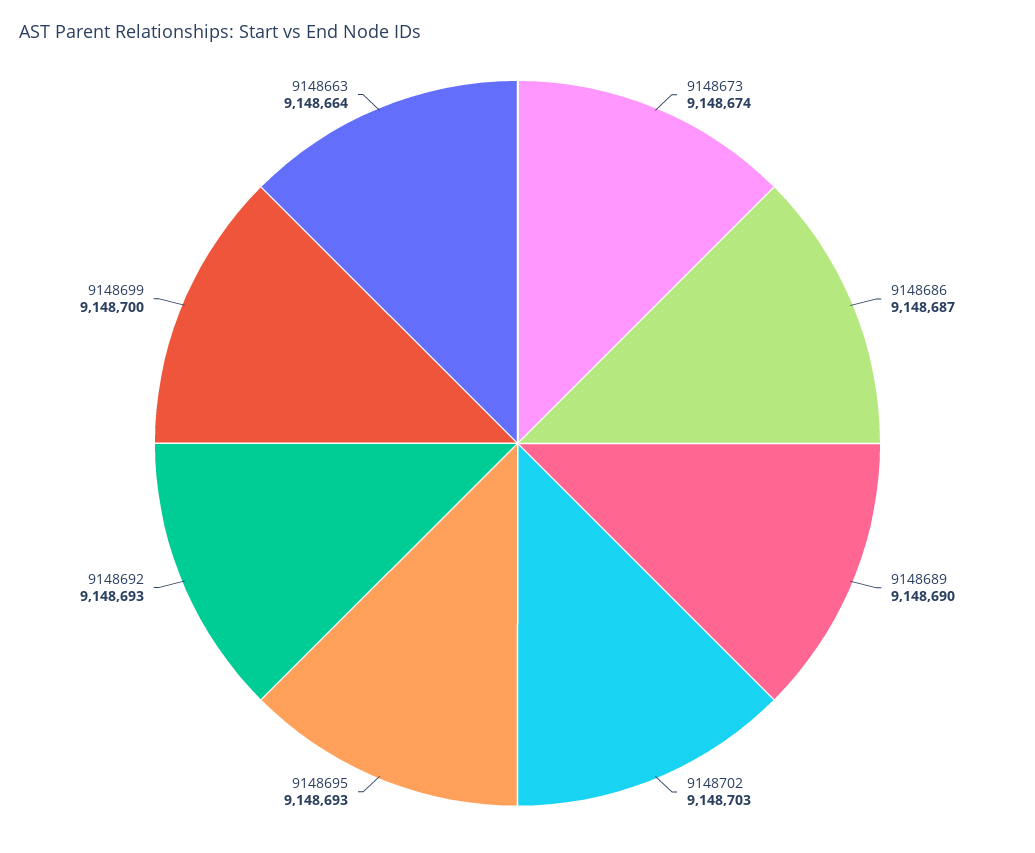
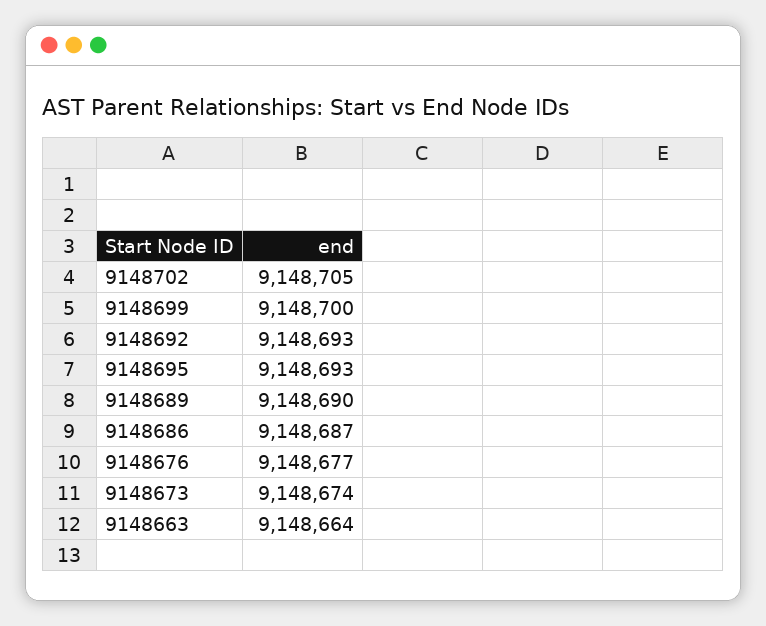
  {
    "9148673": 9148674,
    "9148686": 9148687,
    "9148689": 9148690,
-   "9148702": 9148703,
+   "9148702": 9148705,
    "9148695": 9148693,
    "9148692": 9148693,
    "9148699": 9148700,
-   "9148663": 9148664
+   "9148663": 9148664,
+   "9148676": 9148677
  }

